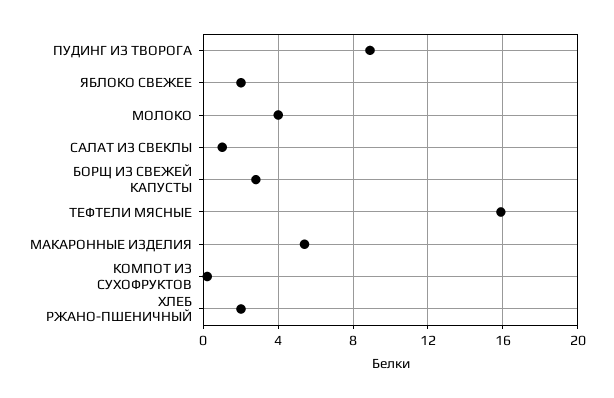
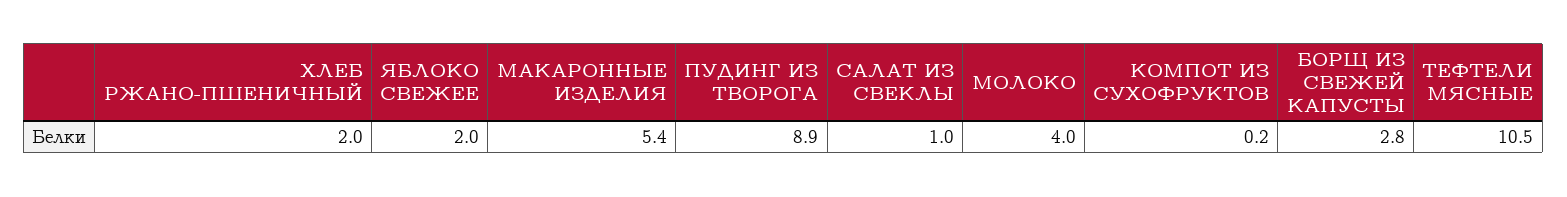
  {
    "ПУДИНГ ИЗ ТВОРОГА": 8.9,
    "ЯБЛОКО СВЕЖЕЕ": 2,
    "МОЛОКО": 4,
    "САЛАТ ИЗ СВЕКЛЫ": 1,
    "БОРЩ ИЗ СВЕЖЕЙ КАПУСТЫ": 2.8,
-   "ТЕФТЕЛИ МЯСНЫЕ": 16,
+   "ТЕФТЕЛИ МЯСНЫЕ": 10.5,
    "МАКАРОННЫЕ ИЗДЕЛИЯ": 5.4,
    "КОМПОТ ИЗ СУХОФРУКТОВ": 0.2,
    "ХЛЕБ РЖАНО-ПШЕНИЧНЫЙ": 2
  }

